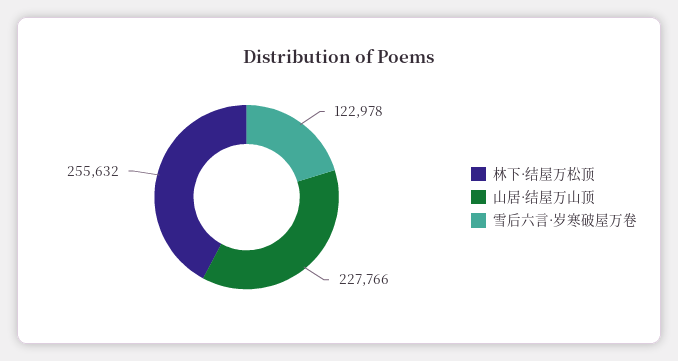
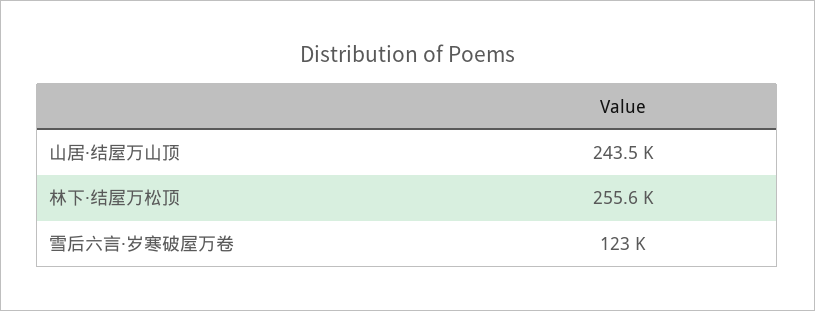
  {
    "林下·结屋万松顶": 255632,
-   "山居·结屋万山顶": 227766,
+   "山居·结屋万山顶": 243500,
    "雪后六言·岁寒破屋万卷": 122978
  }

